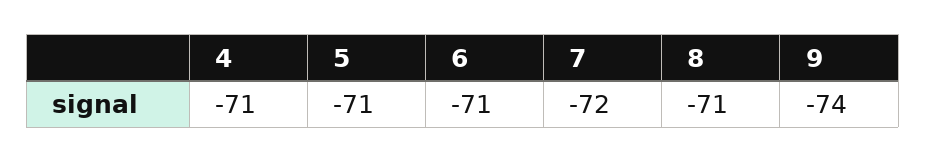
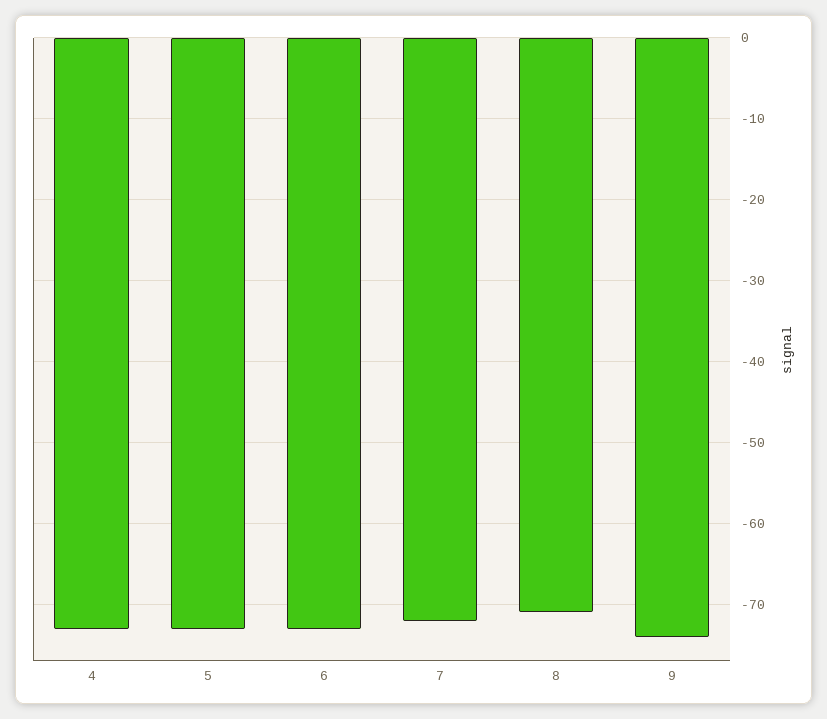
  {
-   "4": -71,
+   "4": -73,
-   "5": -71,
+   "5": -73,
-   "6": -71,
+   "6": -73,
    "7": -72,
    "8": -71,
    "9": -74
  }

